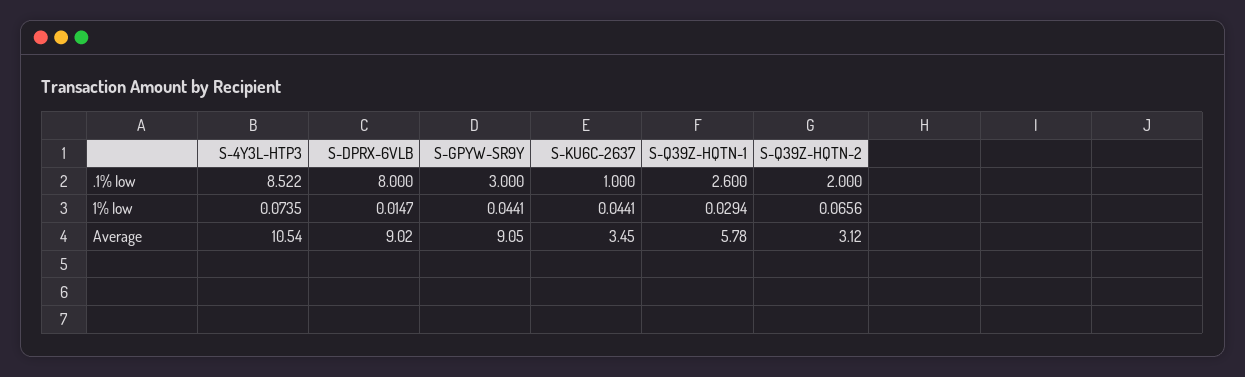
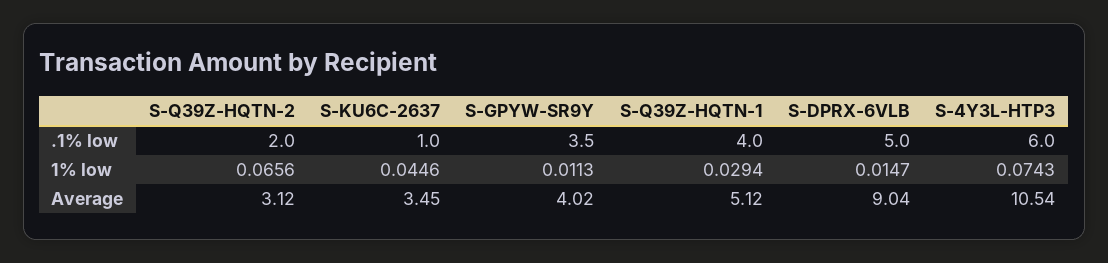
  {
    "S-4Y3L-HTP3": {
-     ".1% low": 8.522,
+     ".1% low": 6,
-     "1% low": 0.0735,
+     "1% low": 0.0743,
      "Average": 10.54
    },
    "S-DPRX-6VLB": {
-     ".1% low": 8,
+     ".1% low": 5,
      "1% low": 0.0147,
-     "Average": 9.02
+     "Average": 9.04
    },
    "S-GPYW-SR9Y": {
-     ".1% low": 3,
+     ".1% low": 3.5,
-     "1% low": 0.0441,
+     "1% low": 0.0113,
-     "Average": 9.05
+     "Average": 4.02
    },
    "S-KU6C-2637": {
      ".1% low": 1,
-     "1% low": 0.0441,
+     "1% low": 0.0446,
      "Average": 3.45
    },
    "S-Q39Z-HQTN-1": {
-     ".1% low": 2.6,
+     ".1% low": 4,
      "1% low": 0.0294,
-     "Average": 5.78
+     "Average": 5.12
    },
    "S-Q39Z-HQTN-2": {
      ".1% low": 2,
      "1% low": 0.0656,
      "Average": 3.12
    }
  }

